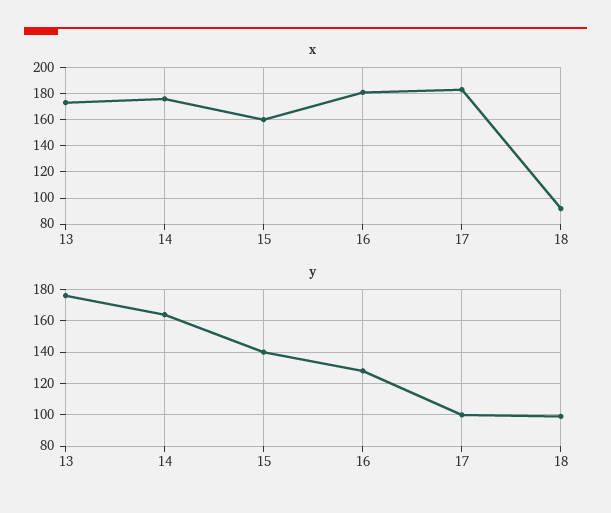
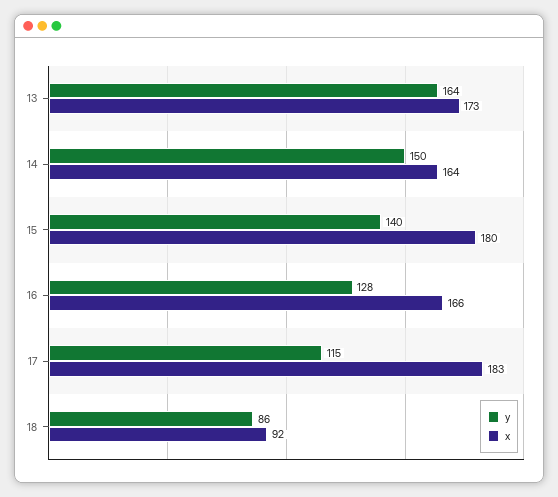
  {
    "x": {
      "13": 173,
-     "14": 175,
+     "14": 164,
-     "15": 160,
+     "15": 180,
-     "16": 180,
+     "16": 166,
      "17": 183,
      "18": 92
    },
    "y": {
-     "13": 175,
+     "13": 164,
-     "14": 165,
+     "14": 150,
      "15": 140,
      "16": 128,
-     "17": 100,
+     "17": 115,
-     "18": 100
+     "18": 86
    }
  }

